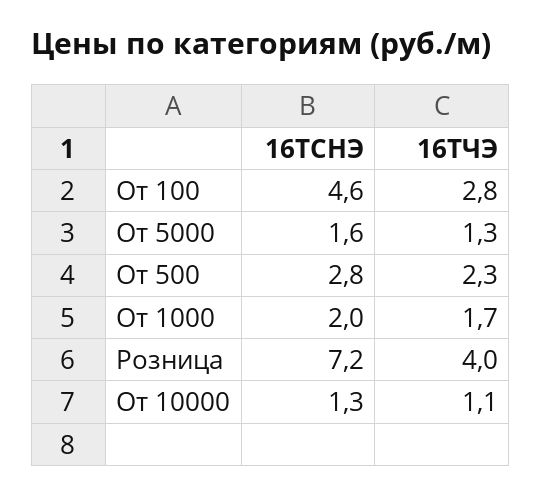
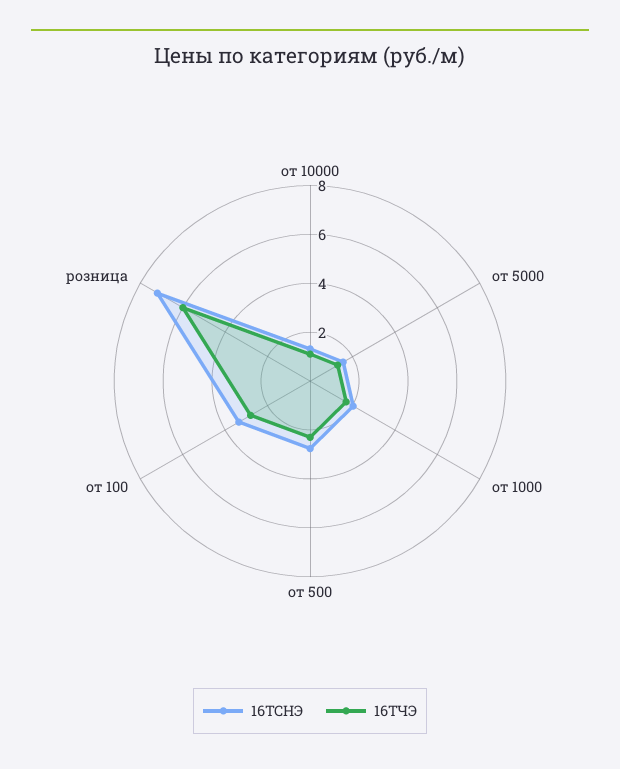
  {
    "16ТСНЭ": {
-     "От 100": 4.6,
+     "От 100": 3.5,
      "От 5000": 1.6,
      "От 500": 2.8,
      "От 1000": 2,
      "Розница": 7.2,
      "От 10000": 1.3
    },
    "16ТЧЭ": {
      "От 100": 2.8,
      "От 5000": 1.3,
      "От 500": 2.3,
      "От 1000": 1.7,
-     "Розница": 4,
+     "Розница": 6,
      "От 10000": 1.1
    }
  }

